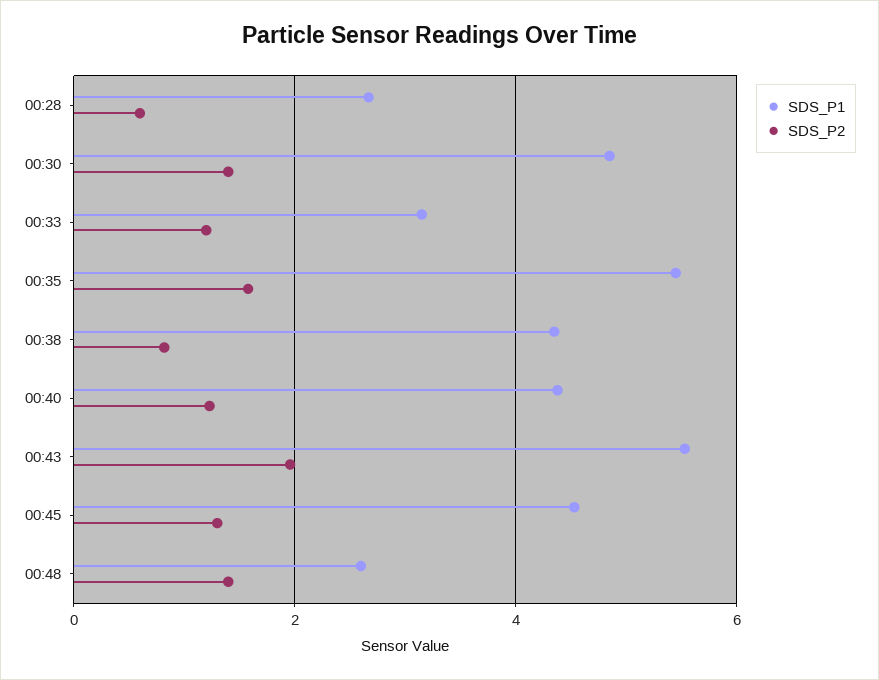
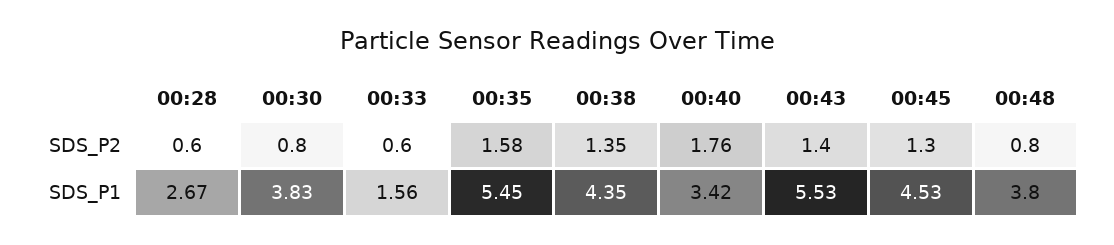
  {
    "SDS_P1": {
      "00:28": 2.67,
-     "00:30": 4.8,
+     "00:30": 3.83,
-     "00:33": 3.2,
+     "00:33": 1.56,
      "00:35": 5.45,
      "00:38": 4.35,
-     "00:40": 4.4,
+     "00:40": 3.42,
      "00:43": 5.53,
      "00:45": 4.53,
-     "00:48": 2.6
+     "00:48": 3.8
    },
    "SDS_P2": {
      "00:28": 0.6,
-     "00:30": 1.4,
+     "00:30": 0.8,
-     "00:33": 1.2,
+     "00:33": 0.6,
      "00:35": 1.58,
-     "00:38": 0.8,
+     "00:38": 1.35,
-     "00:40": 1.2,
+     "00:40": 1.76,
-     "00:43": 2,
+     "00:43": 1.4,
      "00:45": 1.3,
-     "00:48": 1.4
+     "00:48": 0.8
    }
  }

